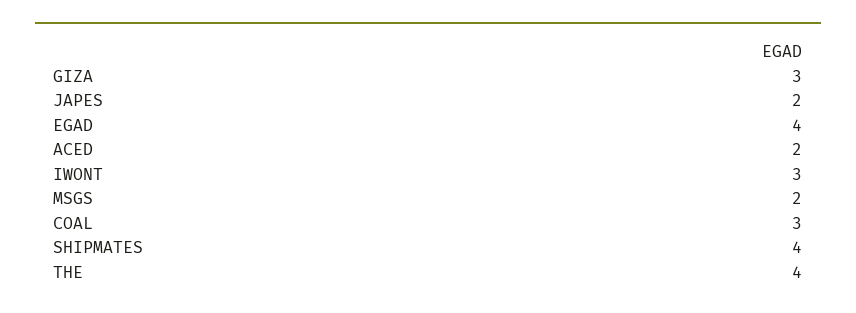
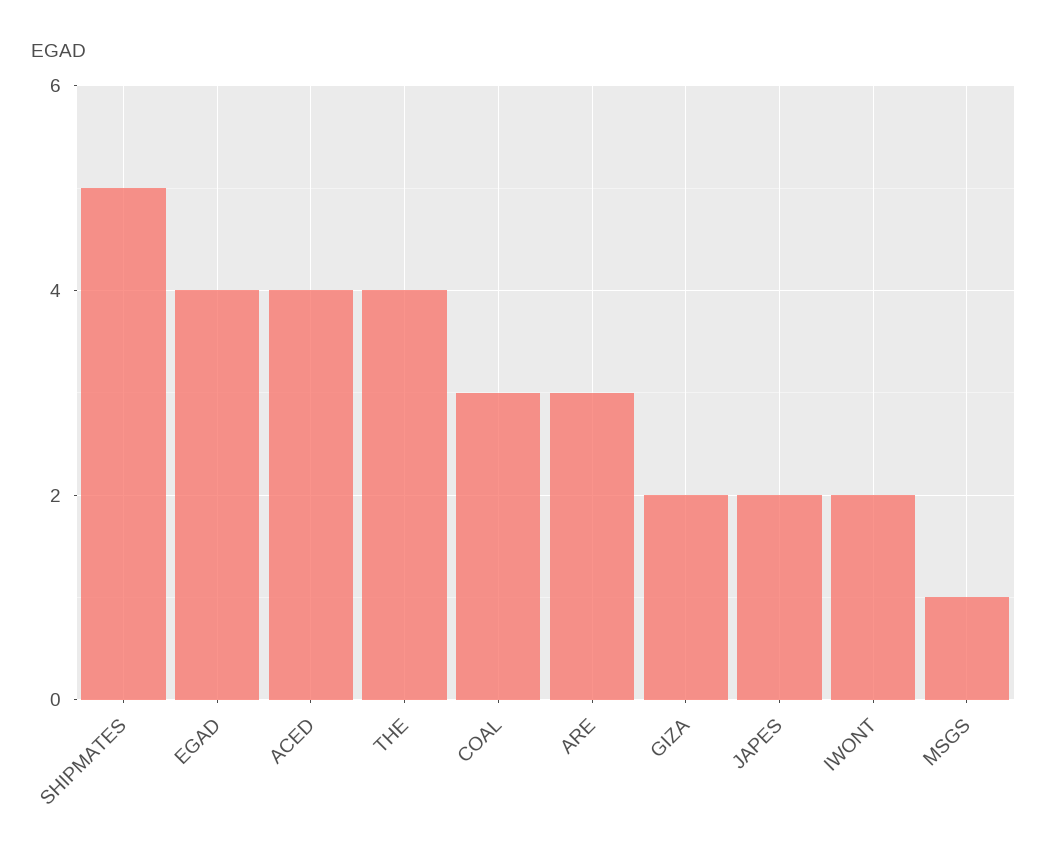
  {
-   "GIZA": 3,
+   "GIZA": 2,
    "JAPES": 2,
    "EGAD": 4,
-   "ACED": 2,
+   "ACED": 4,
-   "IWONT": 3,
+   "IWONT": 2,
-   "MSGS": 2,
+   "MSGS": 1,
    "COAL": 3,
-   "SHIPMATES": 4,
+   "SHIPMATES": 5,
-   "THE": 4
+   "THE": 4,
+   "ARE": 3
  }

